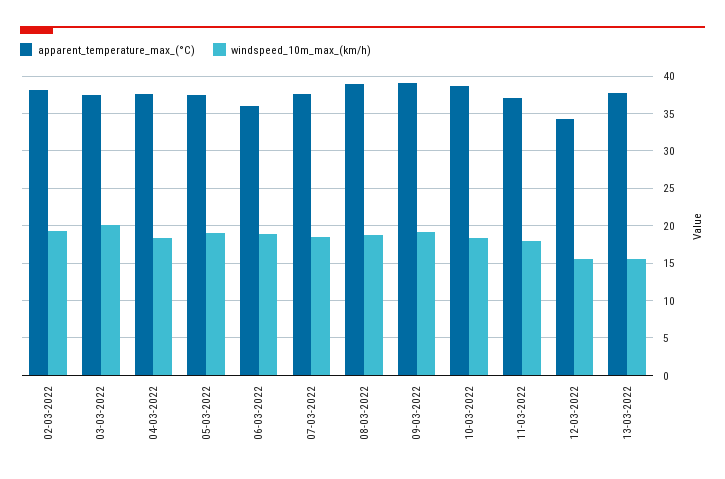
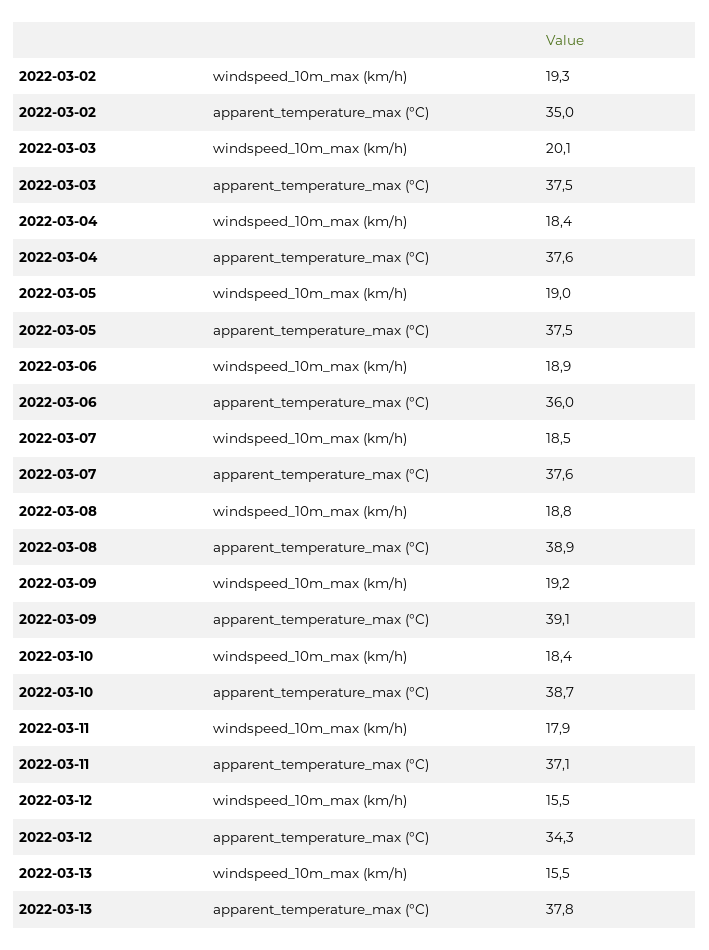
  {
    "apparent_temperature_max_(°C)": {
-     "02-03-2022": 38,
+     "02-03-2022": 35,
      "03-03-2022": 37.5,
      "04-03-2022": 37.6,
      "05-03-2022": 37.5,
      "06-03-2022": 36,
      "07-03-2022": 37.6,
      "08-03-2022": 38.9,
      "09-03-2022": 39.1,
      "10-03-2022": 38.7,
      "11-03-2022": 37.1,
      "12-03-2022": 34.3,
      "13-03-2022": 37.8
    },
    "windspeed_10m_max_(km/h)": {
      "02-03-2022": 19.3,
      "03-03-2022": 20.1,
      "04-03-2022": 18.4,
      "05-03-2022": 19,
      "06-03-2022": 18.9,
      "07-03-2022": 18.5,
      "08-03-2022": 18.8,
      "09-03-2022": 19.2,
      "10-03-2022": 18.4,
      "11-03-2022": 17.9,
      "12-03-2022": 15.5,
      "13-03-2022": 15.5
    }
  }

